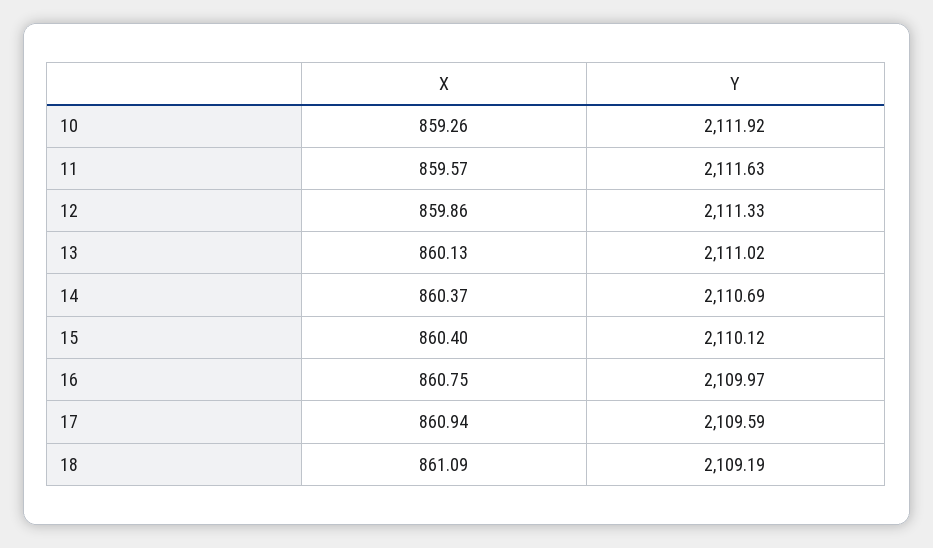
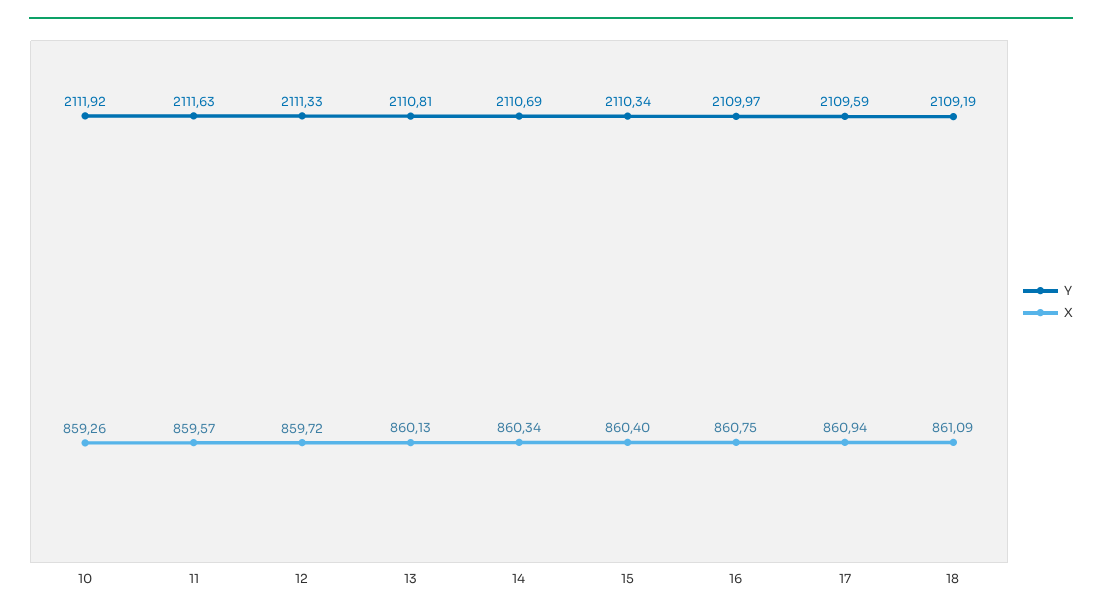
  {
    "X": {
      "10": 859.26,
      "11": 859.57,
-     "12": 859.86,
+     "12": 859.72,
      "13": 860.13,
-     "14": 860.37,
+     "14": 860.34,
      "15": 860.4,
      "16": 860.75,
      "17": 860.94,
      "18": 861.09
    },
    "Y": {
      "10": 2111.92,
      "11": 2111.63,
      "12": 2111.33,
-     "13": 2111.02,
+     "13": 2110.81,
      "14": 2110.69,
-     "15": 2110.12,
+     "15": 2110.34,
      "16": 2109.97,
      "17": 2109.59,
      "18": 2109.19
    }
  }

